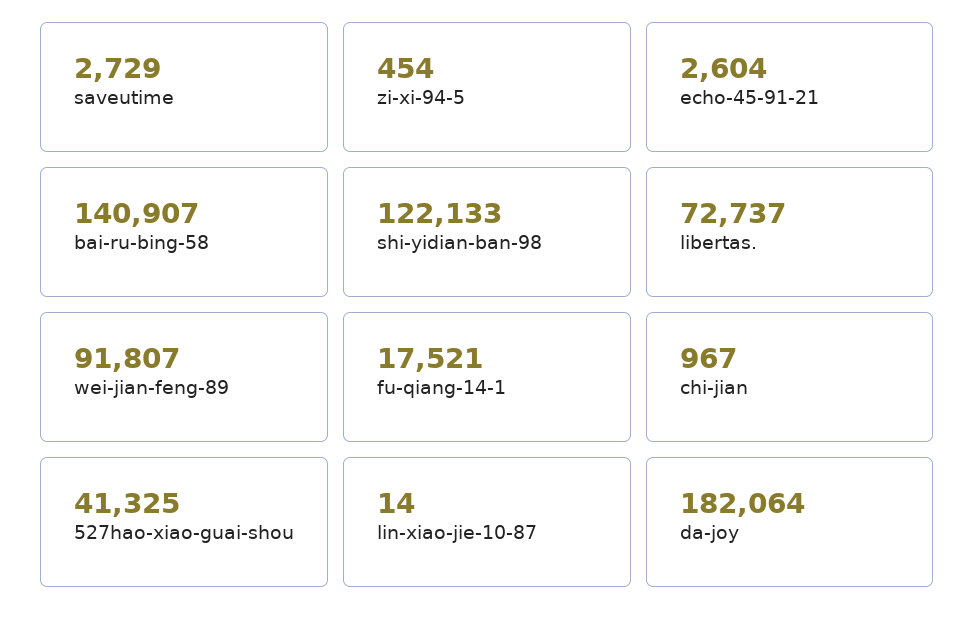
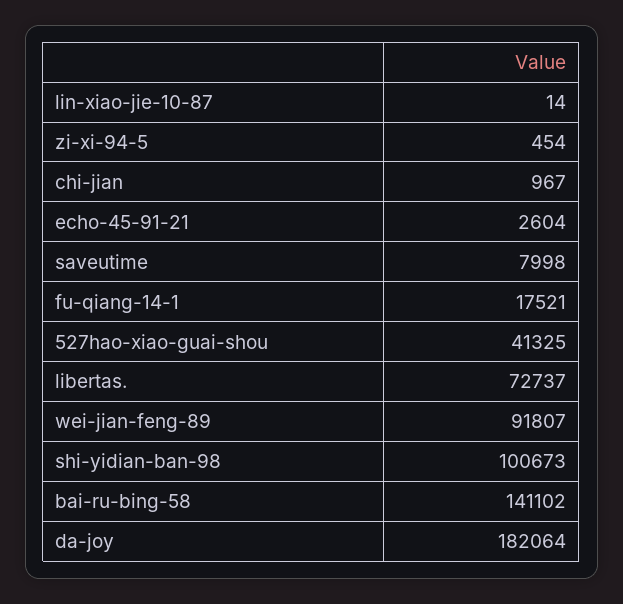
  {
-   "saveutime": 2729,
+   "saveutime": 7998,
    "zi-xi-94-5": 454,
    "echo-45-91-21": 2604,
-   "bai-ru-bing-58": 140907,
+   "bai-ru-bing-58": 141102,
-   "shi-yidian-ban-98": 122133,
+   "shi-yidian-ban-98": 100673,
    "libertas.": 72737,
    "wei-jian-feng-89": 91807,
    "fu-qiang-14-1": 17521,
    "chi-jian": 967,
    "527hao-xiao-guai-shou": 41325,
    "lin-xiao-jie-10-87": 14,
    "da-joy": 182064
  }

